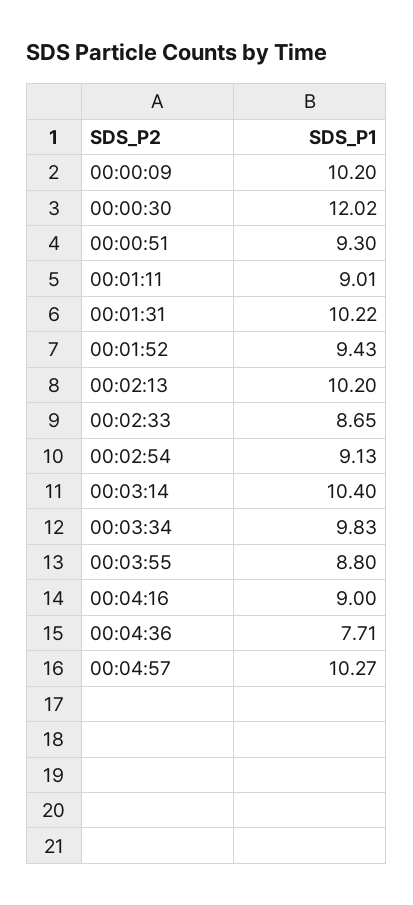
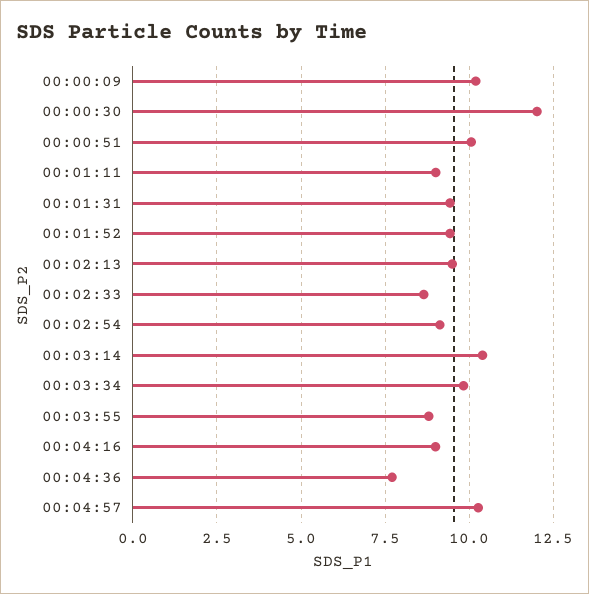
  {
    "00:00:09": 10.2,
    "00:00:30": 12.02,
-   "00:00:51": 9.3,
+   "00:00:51": 10,
    "00:01:11": 9.01,
-   "00:01:31": 10.22,
+   "00:01:31": 9.5,
    "00:01:52": 9.43,
-   "00:02:13": 10.2,
+   "00:02:13": 9.5,
    "00:02:33": 8.65,
    "00:02:54": 9.13,
    "00:03:14": 10.4,
    "00:03:34": 9.83,
    "00:03:55": 8.8,
    "00:04:16": 9,
    "00:04:36": 7.71,
    "00:04:57": 10.27
  }

